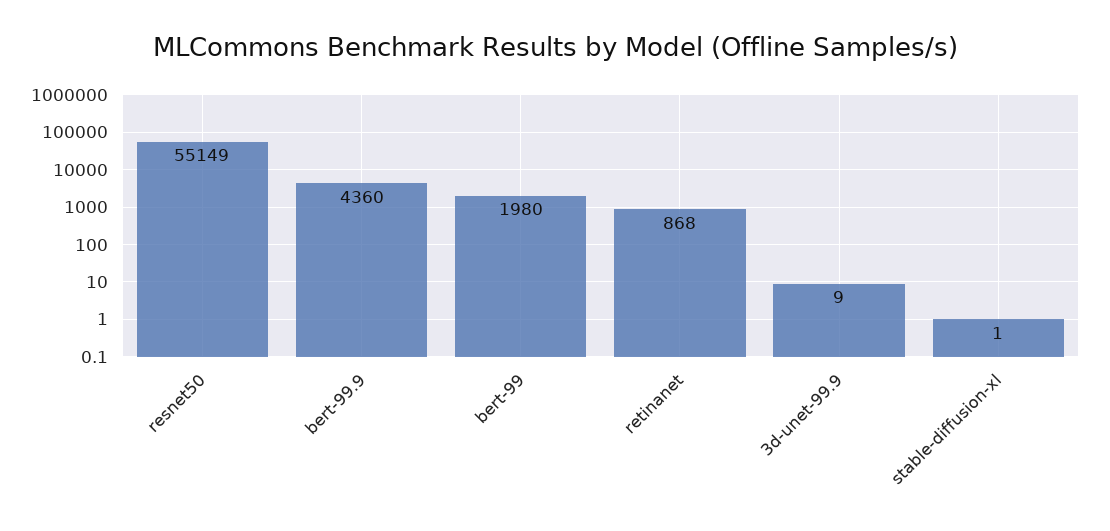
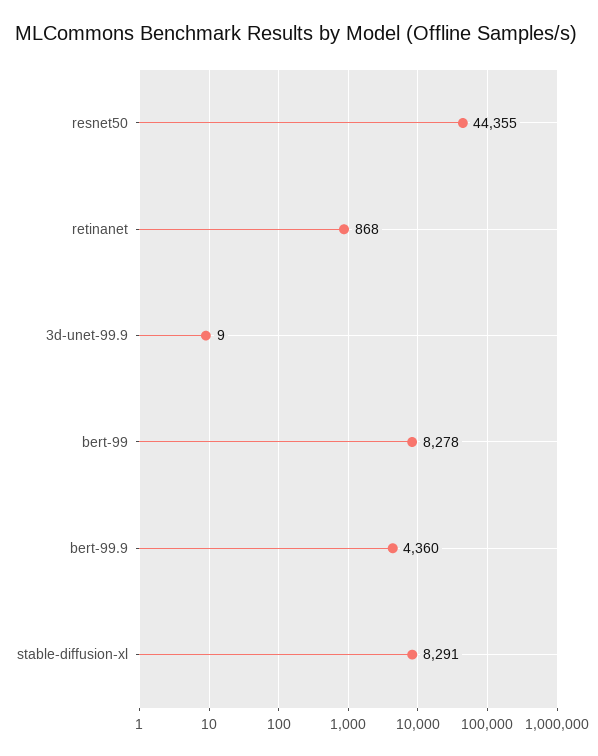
  {
-   "resnet50": 55149,
+   "resnet50": 44355,
    "bert-99.9": 4360,
-   "bert-99": 1980,
+   "bert-99": 8278,
    "retinanet": 868,
    "3d-unet-99.9": 9,
-   "stable-diffusion-xl": 1
+   "stable-diffusion-xl": 8291
  }

